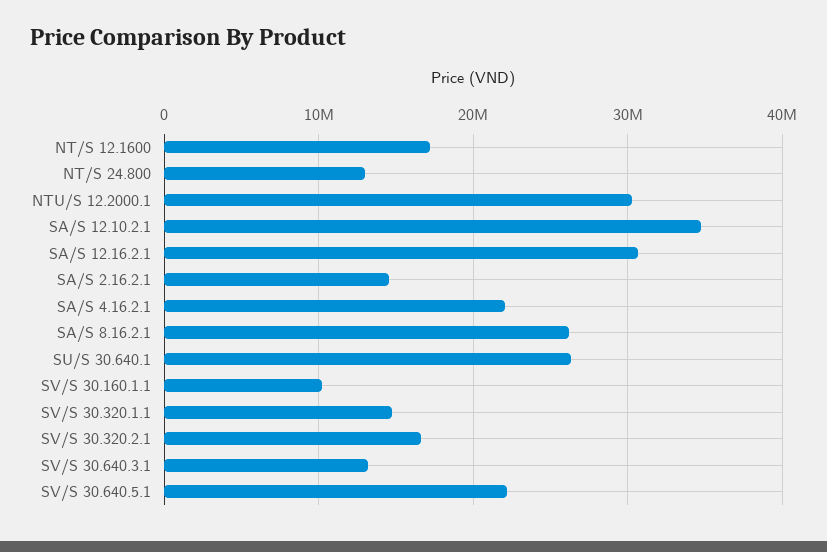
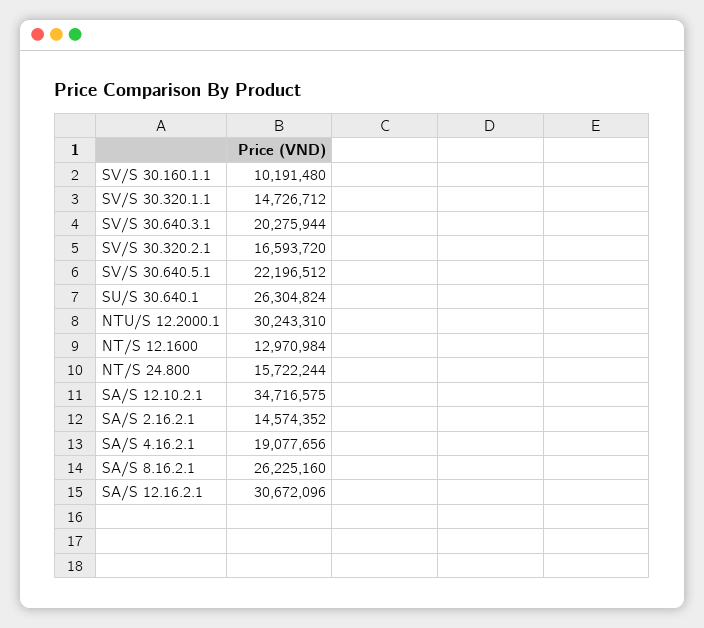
  {
-   "NT/S 12.1600": 17000000,
+   "NT/S 12.1600": 12970984,
-   "NT/S 24.800": 13000000,
+   "NT/S 24.800": 15722244,
    "NTU/S 12.2000.1": 30243310,
    "SA/S 12.10.2.1": 34716575,
    "SA/S 12.16.2.1": 30672096,
    "SA/S 2.16.2.1": 14574352,
-   "SA/S 4.16.2.1": 22000000,
+   "SA/S 4.16.2.1": 19077656,
    "SA/S 8.16.2.1": 26225160,
    "SU/S 30.640.1": 26304824,
    "SV/S 30.160.1.1": 10191480,
    "SV/S 30.320.1.1": 14726712,
    "SV/S 30.320.2.1": 16593720,
-   "SV/S 30.640.3.1": 13000000,
+   "SV/S 30.640.3.1": 20275944,
    "SV/S 30.640.5.1": 22196512
  }

